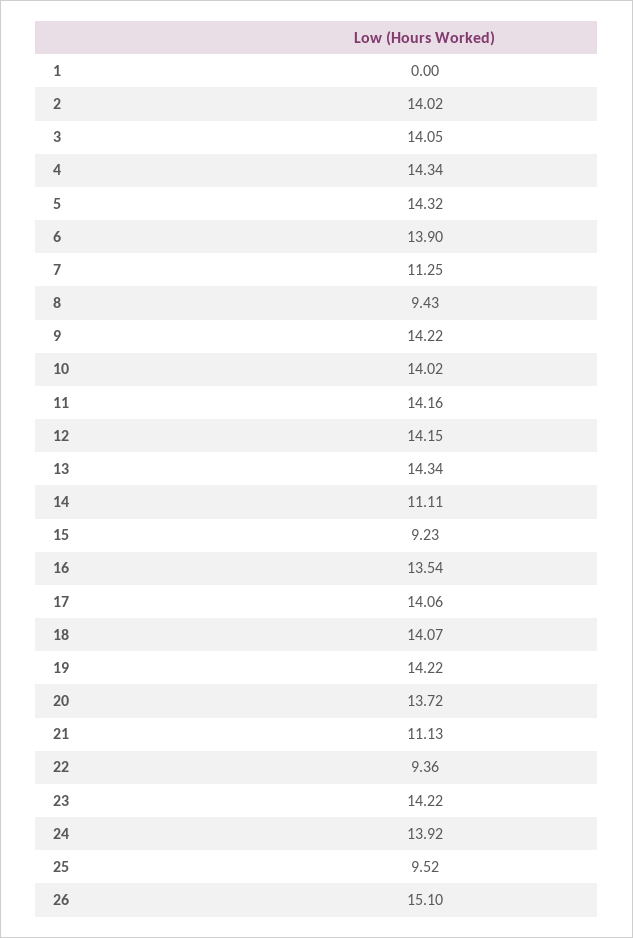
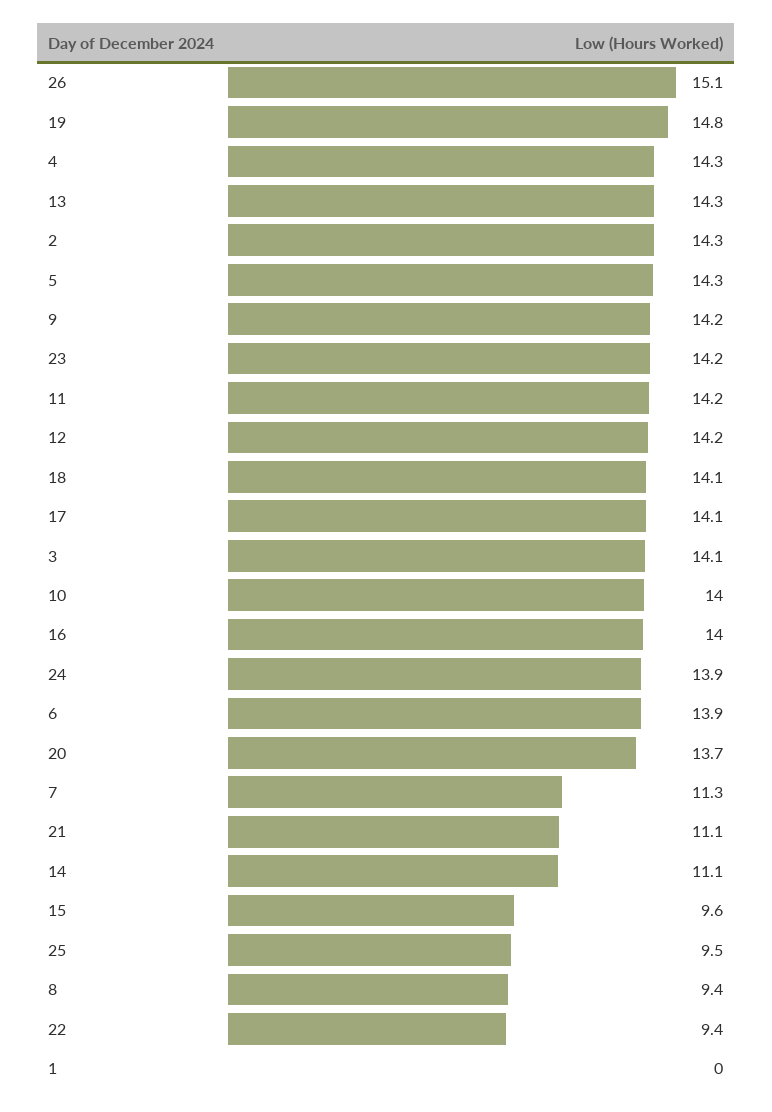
  {
    "1": 0,
-   "2": 14.02,
+   "2": 14.3,
    "3": 14.05,
    "4": 14.34,
    "5": 14.32,
    "6": 13.9,
    "7": 11.25,
    "8": 9.43,
    "9": 14.22,
    "10": 14.02,
    "11": 14.16,
    "12": 14.15,
    "13": 14.34,
    "14": 11.11,
-   "15": 9.23,
+   "15": 9.6,
-   "16": 13.54,
+   "16": 14,
    "17": 14.06,
    "18": 14.07,
-   "19": 14.22,
+   "19": 14.8,
    "20": 13.72,
    "21": 11.13,
    "22": 9.36,
    "23": 14.22,
    "24": 13.92,
    "25": 9.52,
    "26": 15.1
  }

